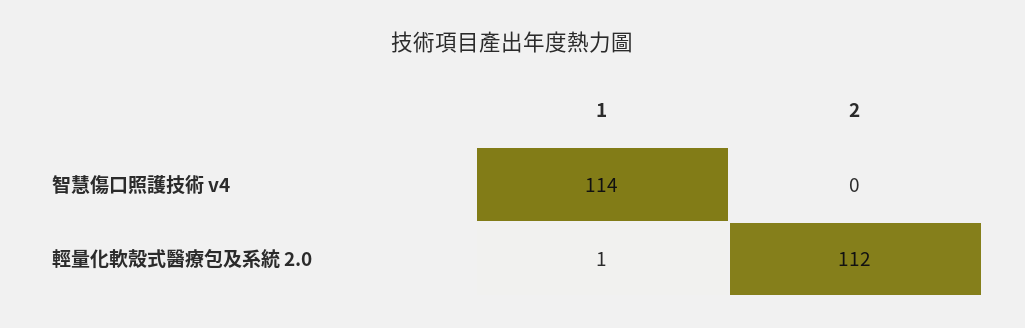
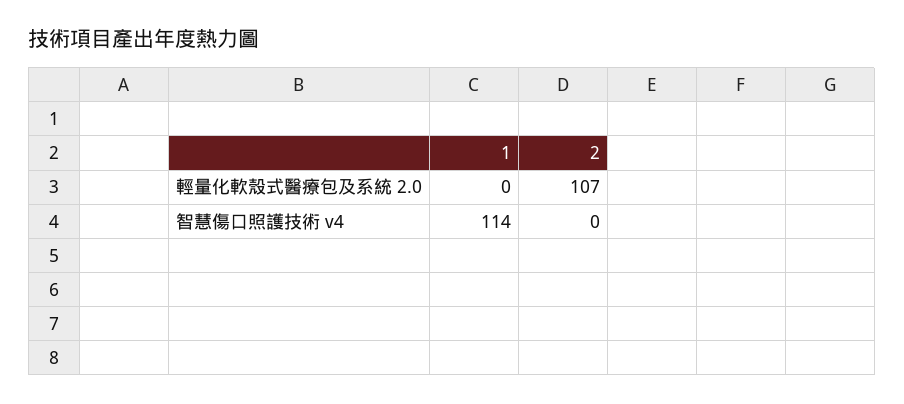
  {
    "1": {
      "智慧傷口照護技術 v4": 114,
-     "輕量化軟殼式醫療包及系統 2.0": 1
+     "輕量化軟殼式醫療包及系統 2.0": 0
    },
    "2": {
      "智慧傷口照護技術 v4": 0,
-     "輕量化軟殼式醫療包及系統 2.0": 112
+     "輕量化軟殼式醫療包及系統 2.0": 107
    }
  }

